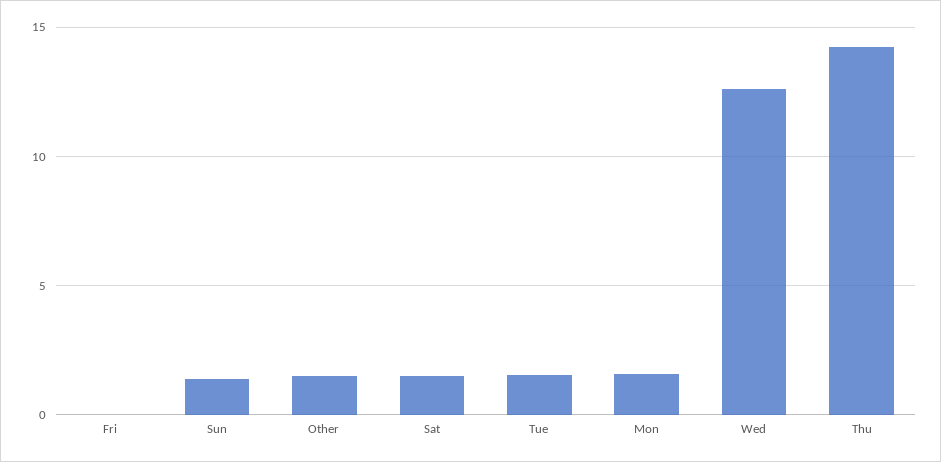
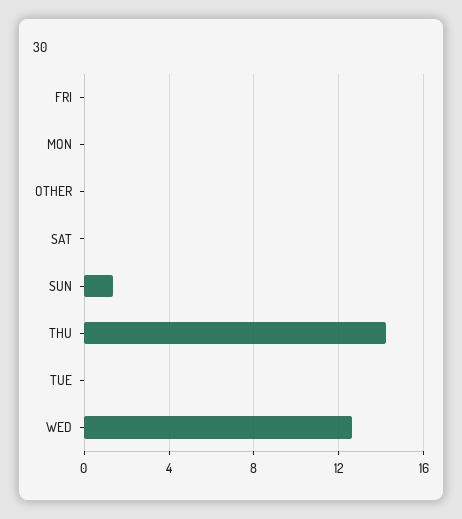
  {
    "Fri": 0,
    "Sun": 1.5,
-   "Other": 1.5,
+   "Other": 0,
-   "Sat": 1.5,
+   "Sat": 0,
-   "Tue": 1.5,
+   "Tue": 0,
-   "Mon": 1.5,
+   "Mon": 0,
    "Wed": 12.5,
    "Thu": 14
  }

